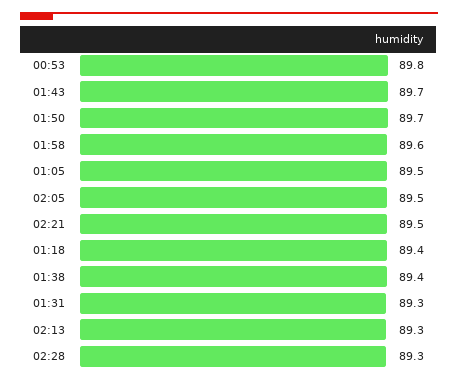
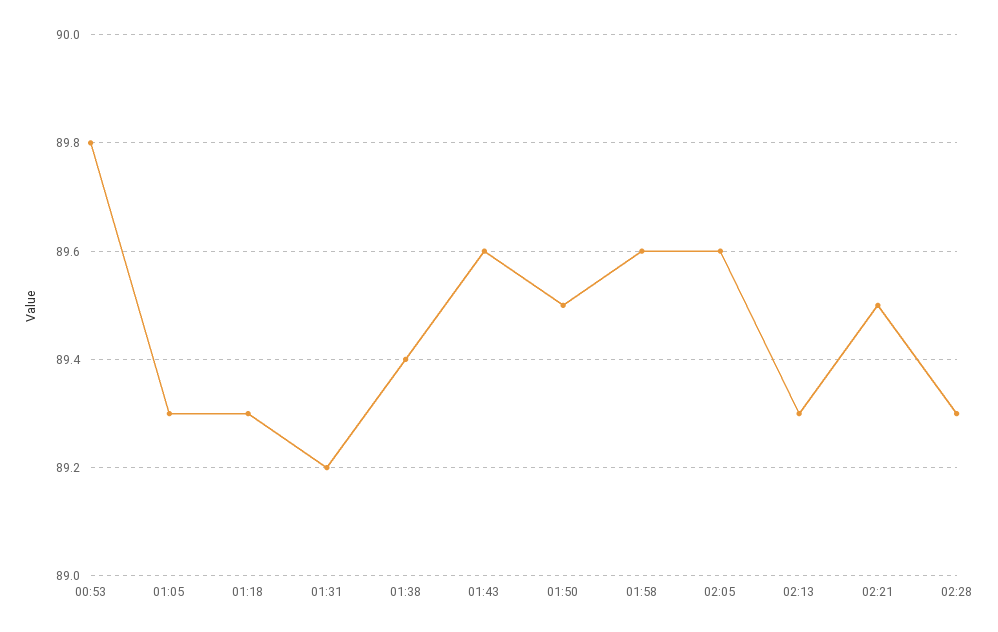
  {
    "00:53": 89.8,
-   "01:43": 89.7,
+   "01:43": 89.6,
-   "01:50": 89.7,
+   "01:50": 89.5,
    "01:58": 89.6,
-   "01:05": 89.5,
+   "01:05": 89.3,
-   "02:05": 89.5,
+   "02:05": 89.6,
    "02:21": 89.5,
-   "01:18": 89.4,
+   "01:18": 89.3,
    "01:38": 89.4,
-   "01:31": 89.3,
+   "01:31": 89.2,
    "02:13": 89.3,
    "02:28": 89.3
  }

